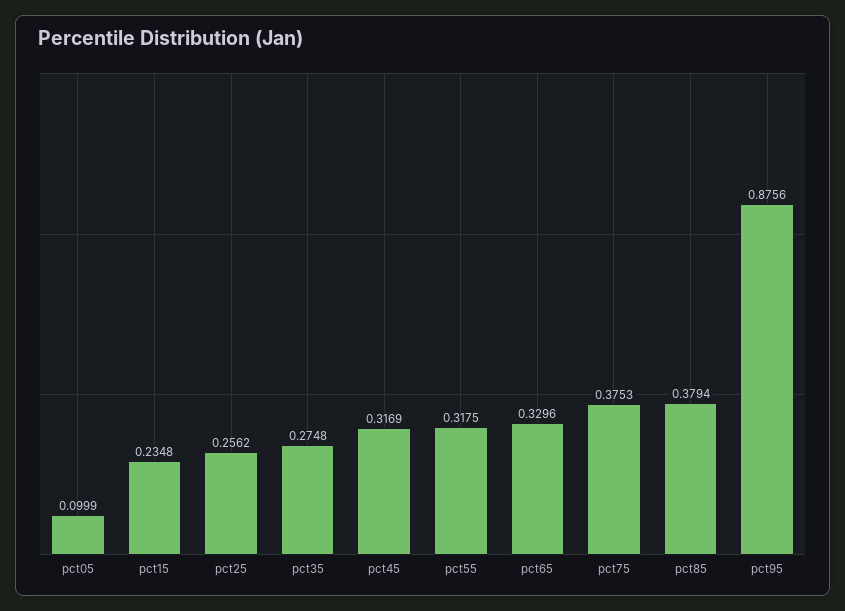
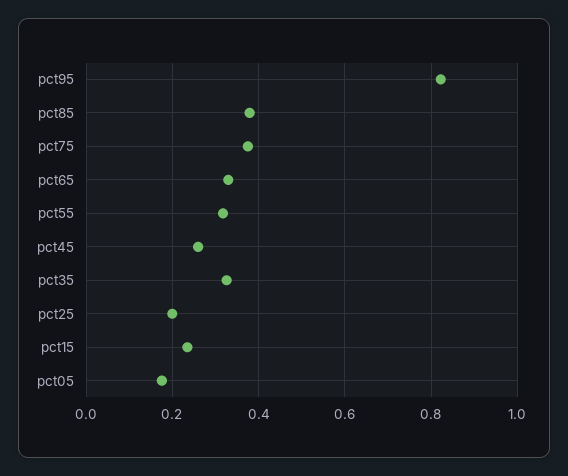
  {
-   "pct05": 0.0999,
+   "pct05": 0.18,
    "pct15": 0.2348,
-   "pct25": 0.2562,
+   "pct25": 0.2,
-   "pct35": 0.2748,
+   "pct35": 0.32,
-   "pct45": 0.3169,
+   "pct45": 0.26,
    "pct55": 0.3175,
    "pct65": 0.3296,
    "pct75": 0.3753,
    "pct85": 0.3794,
-   "pct95": 0.8756
+   "pct95": 0.82
  }

